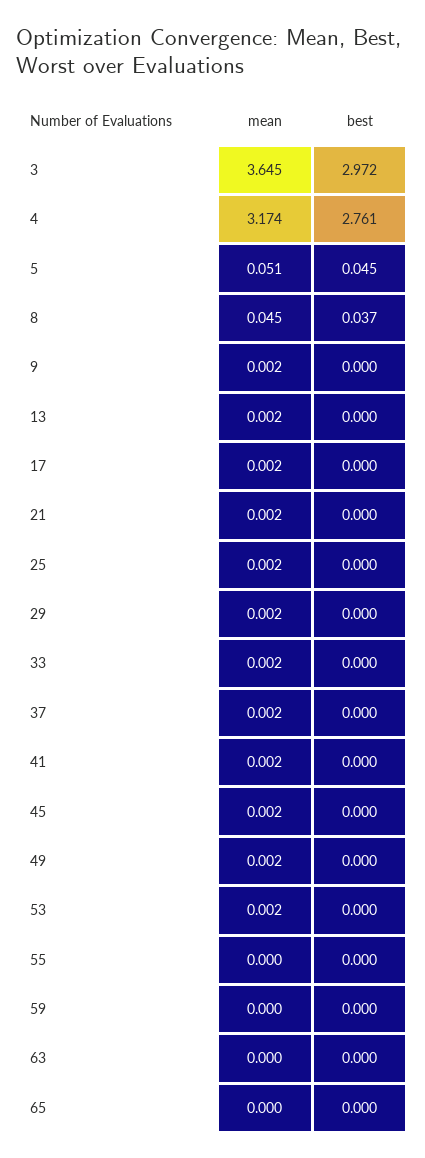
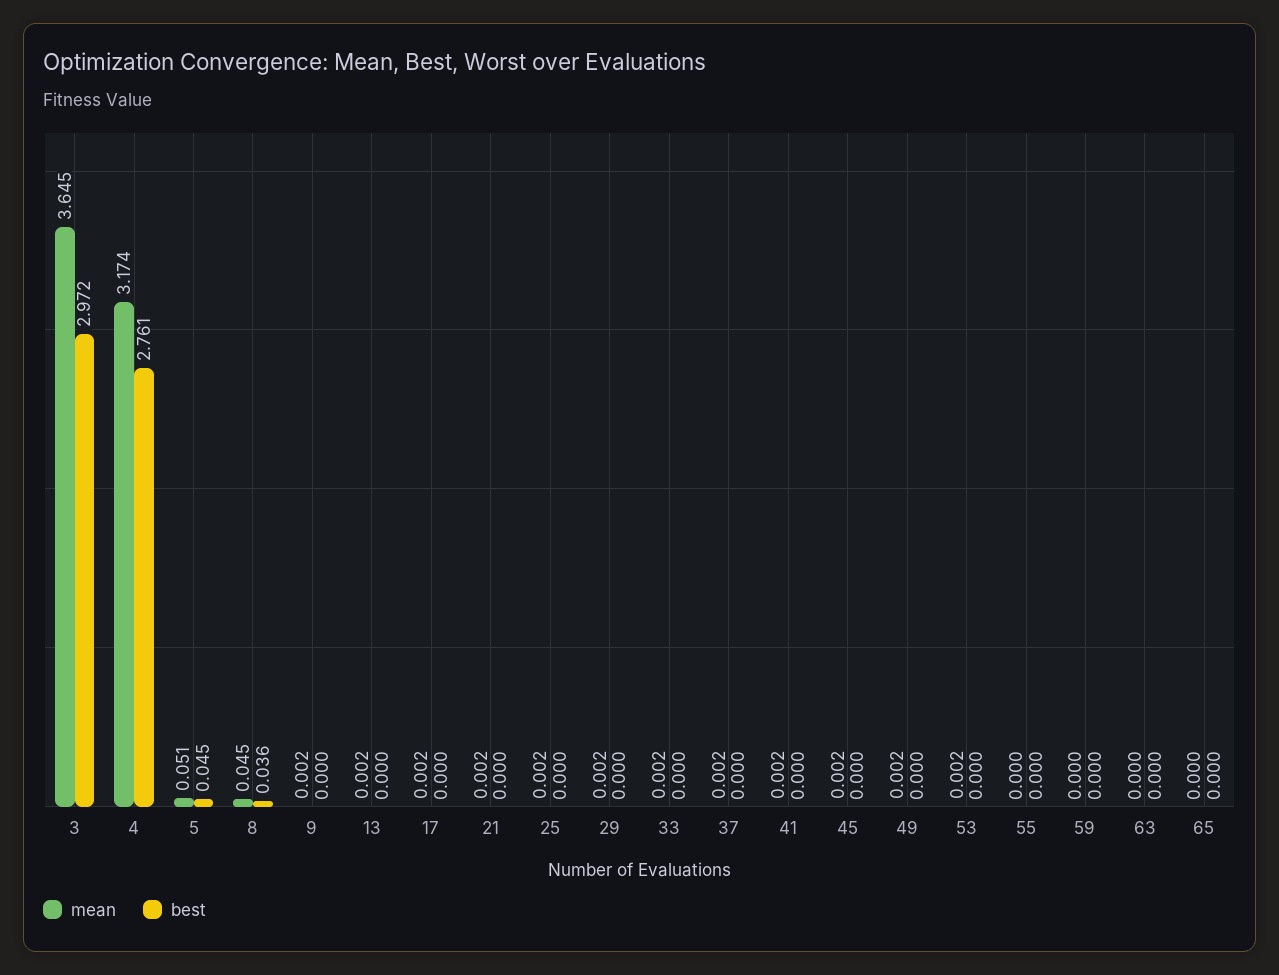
  {
    "mean": {
      "3": 3.645,
      "4": 3.174,
      "5": 0.051,
      "8": 0.045,
      "9": 0.002,
      "13": 0.002,
      "17": 0.002,
      "21": 0.002,
      "25": 0.002,
      "29": 0.002,
      "33": 0.002,
      "37": 0.002,
      "41": 0.002,
      "45": 0.002,
      "49": 0.002,
      "53": 0.002,
      "55": 0,
      "59": 0,
      "63": 0,
      "65": 0
    },
    "best": {
      "3": 2.972,
      "4": 2.761,
      "5": 0.045,
-     "8": 0.037,
+     "8": 0.036,
      "9": 0,
      "13": 0,
      "17": 0,
      "21": 0,
      "25": 0,
      "29": 0,
      "33": 0,
      "37": 0,
      "41": 0,
      "45": 0,
      "49": 0,
      "53": 0,
      "55": 0,
      "59": 0,
      "63": 0,
      "65": 0
    }
  }

